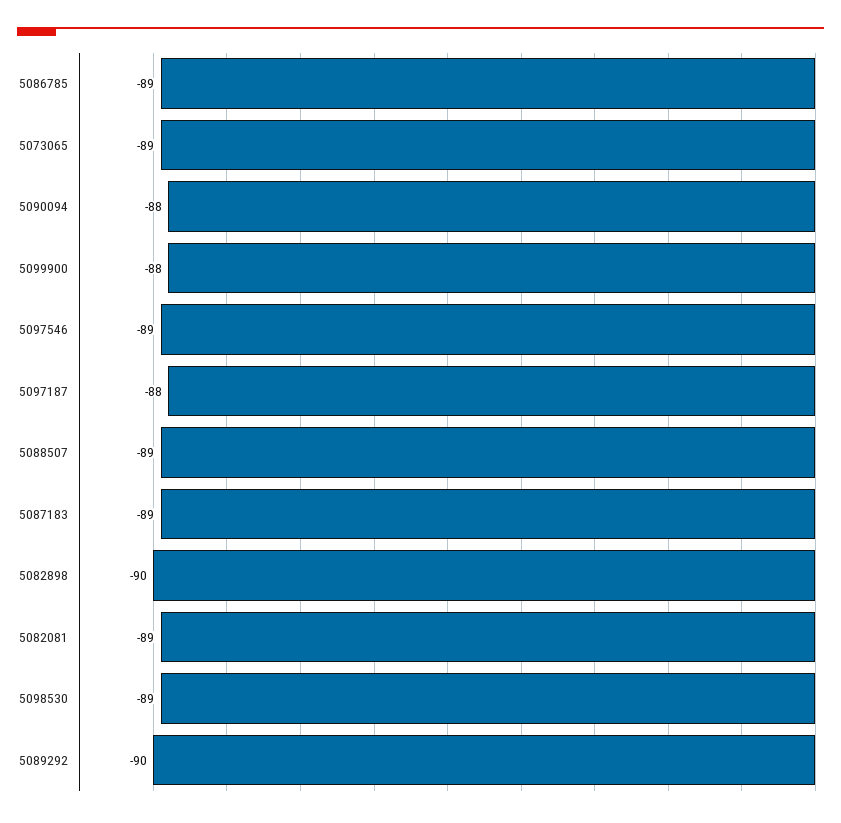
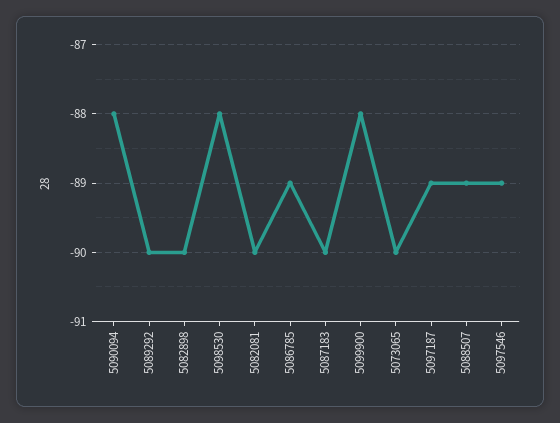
  {
    "5086785": -89,
-   "5073065": -89,
+   "5073065": -90,
    "5090094": -88,
    "5099900": -88,
    "5097546": -89,
-   "5097187": -88,
+   "5097187": -89,
    "5088507": -89,
-   "5087183": -89,
+   "5087183": -90,
    "5082898": -90,
-   "5082081": -89,
+   "5082081": -90,
-   "5098530": -89,
+   "5098530": -88,
    "5089292": -90
  }

